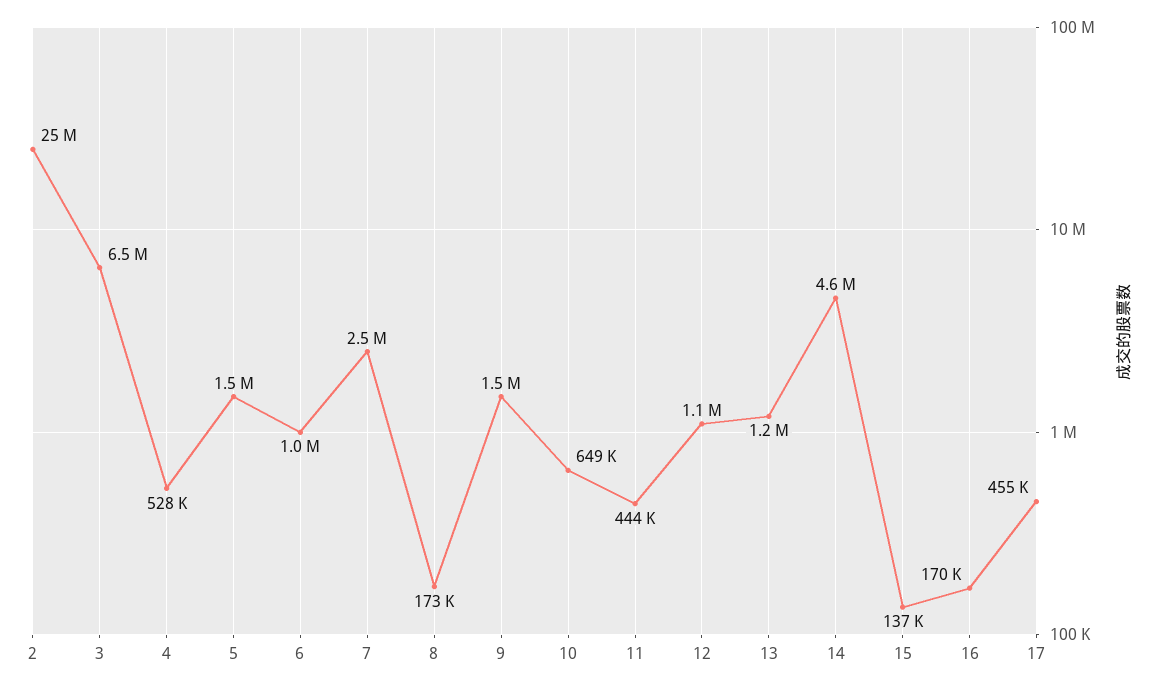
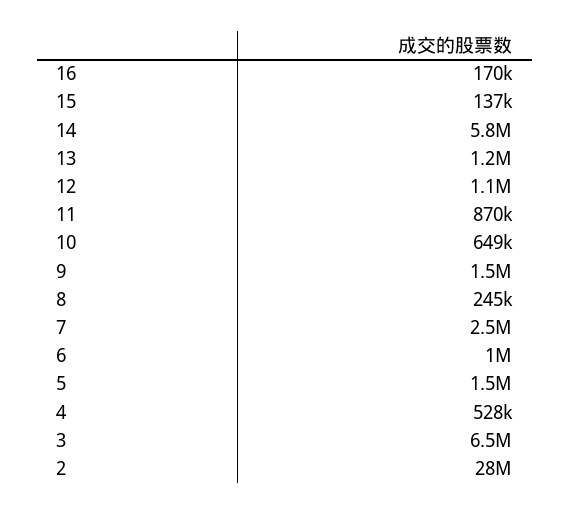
  {
-   "2": 25000000,
+   "2": 28000000,
    "3": 6500000,
    "4": 528000,
    "5": 1500000,
    "6": 1000000,
    "7": 2500000,
-   "8": 173000,
+   "8": 245000,
    "9": 1500000,
    "10": 649000,
-   "11": 444000,
+   "11": 870000,
    "12": 1100000,
    "13": 1200000,
-   "14": 4600000,
+   "14": 5800000,
    "15": 137000,
-   "16": 170000,
+   "16": 170000
-   "17": 455000
  }

